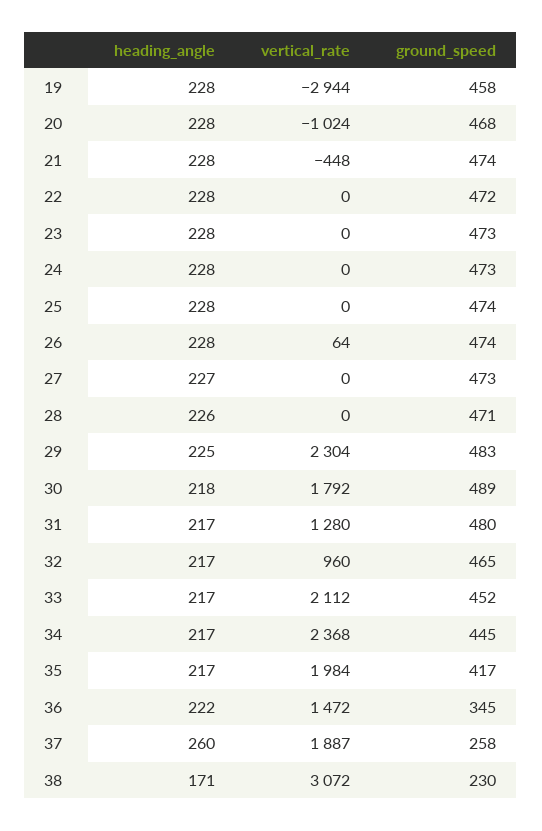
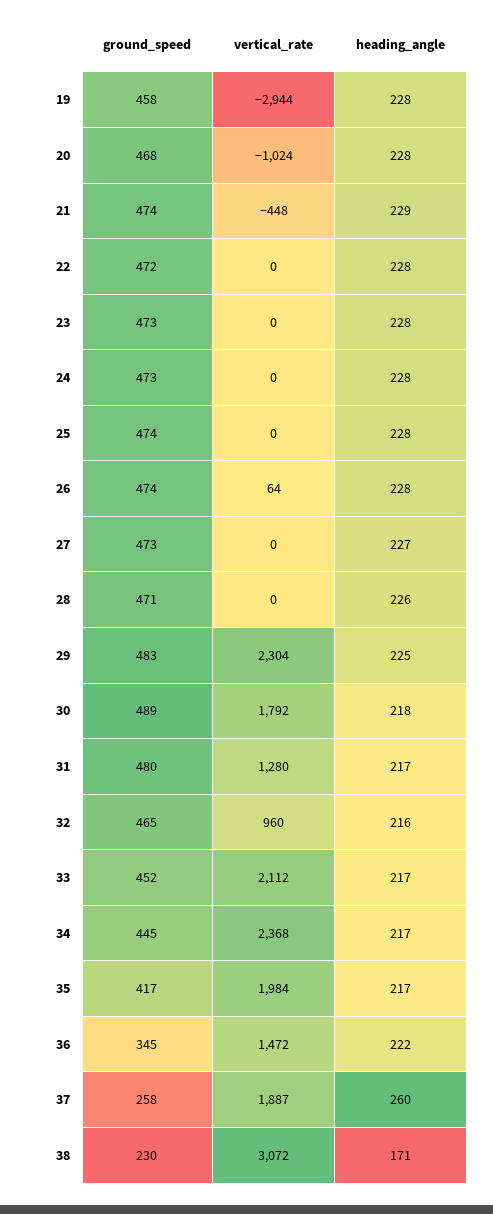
  {
    "heading_angle": {
      "19": 228,
      "20": 228,
-     "21": 228,
+     "21": 229,
      "22": 228,
      "23": 228,
      "24": 228,
      "25": 228,
      "26": 228,
      "27": 227,
      "28": 226,
      "29": 225,
      "30": 218,
      "31": 217,
-     "32": 217,
+     "32": 216,
      "33": 217,
      "34": 217,
      "35": 217,
      "36": 222,
      "37": 260,
      "38": 171
    },
    "vertical_rate": {
      "19": -2944,
      "20": -1024,
      "21": -448,
      "22": 0,
      "23": 0,
      "24": 0,
      "25": 0,
      "26": 64,
      "27": 0,
      "28": 0,
      "29": 2304,
      "30": 1792,
      "31": 1280,
      "32": 960,
      "33": 2112,
      "34": 2368,
      "35": 1984,
      "36": 1472,
      "37": 1887,
      "38": 3072
    },
    "ground_speed": {
      "19": 458,
      "20": 468,
      "21": 474,
      "22": 472,
      "23": 473,
      "24": 473,
      "25": 474,
      "26": 474,
      "27": 473,
      "28": 471,
      "29": 483,
      "30": 489,
      "31": 480,
      "32": 465,
      "33": 452,
      "34": 445,
      "35": 417,
      "36": 345,
      "37": 258,
      "38": 230
    }
  }

